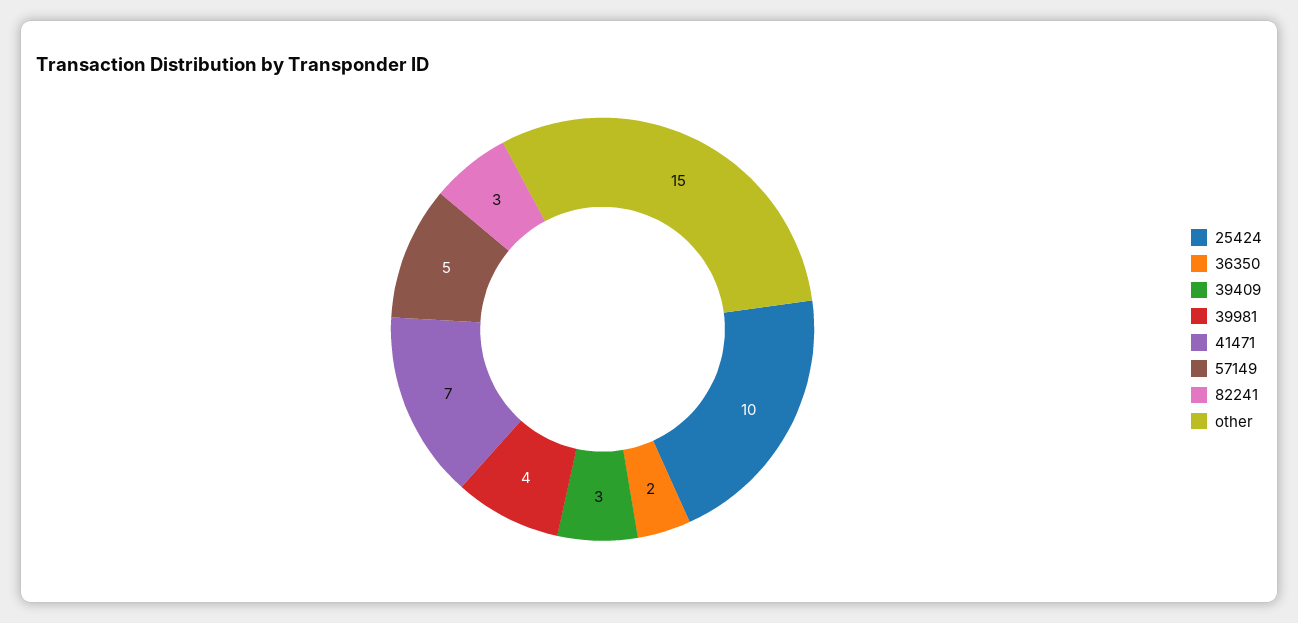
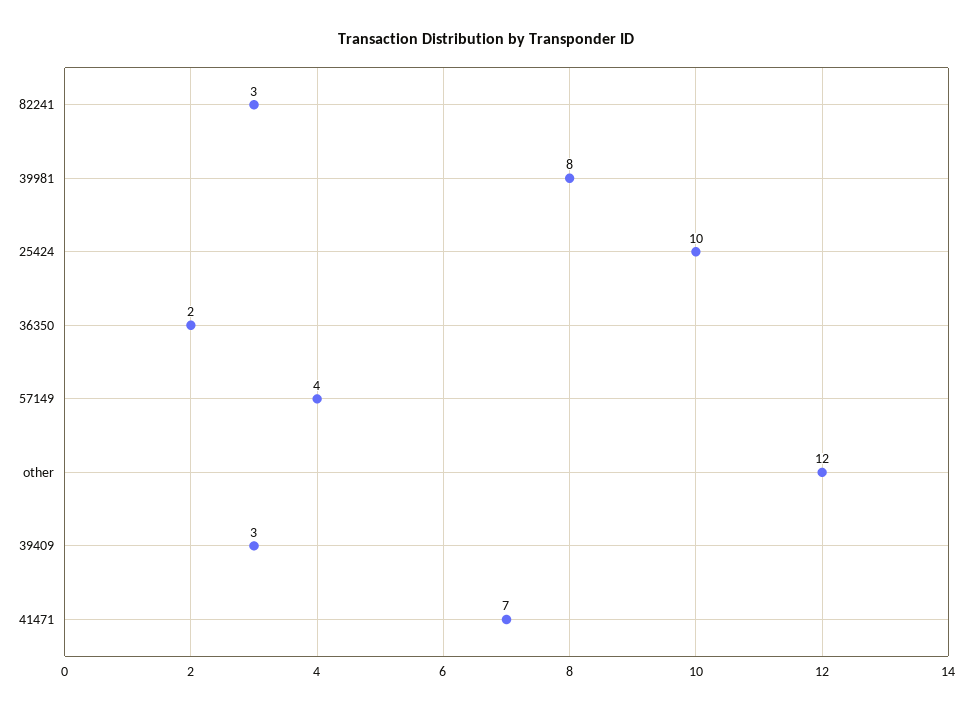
  {
    "25424": 10,
    "36350": 2,
    "39409": 3,
-   "39981": 4,
+   "39981": 8,
    "41471": 7,
-   "57149": 5,
+   "57149": 4,
    "82241": 3,
-   "other": 15
+   "other": 12
  }

